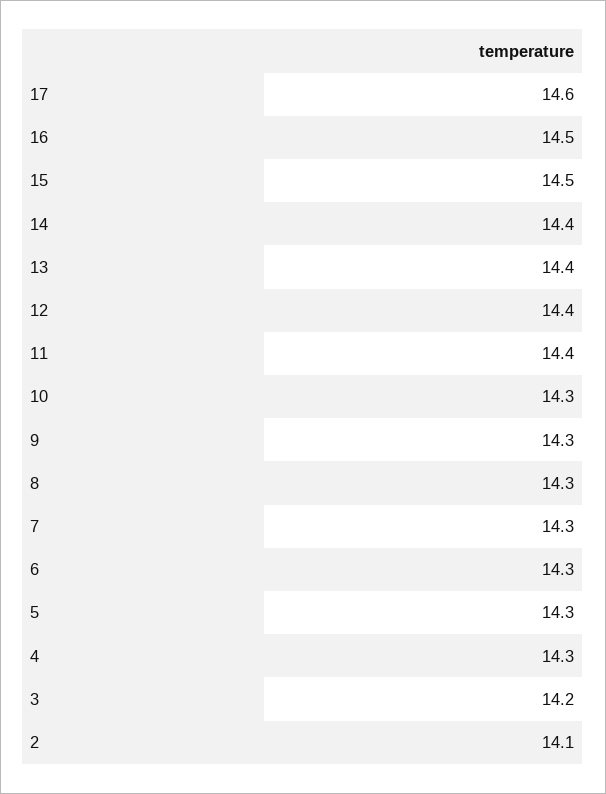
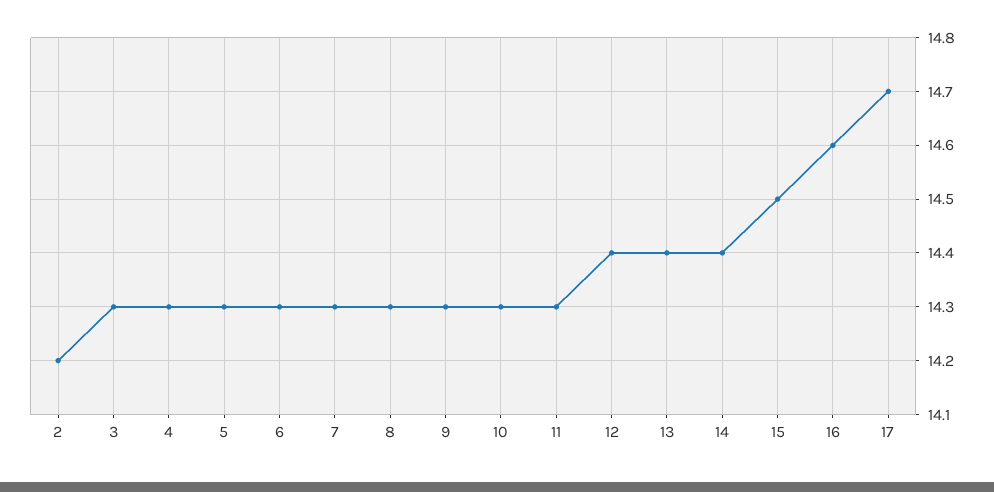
  {
-   "17": 14.6,
+   "17": 14.7,
-   "16": 14.5,
+   "16": 14.6,
    "15": 14.5,
    "14": 14.4,
    "13": 14.4,
    "12": 14.4,
-   "11": 14.4,
+   "11": 14.3,
    "10": 14.3,
    "9": 14.3,
    "8": 14.3,
    "7": 14.3,
    "6": 14.3,
    "5": 14.3,
    "4": 14.3,
-   "3": 14.2,
+   "3": 14.3,
-   "2": 14.1
+   "2": 14.2
  }

